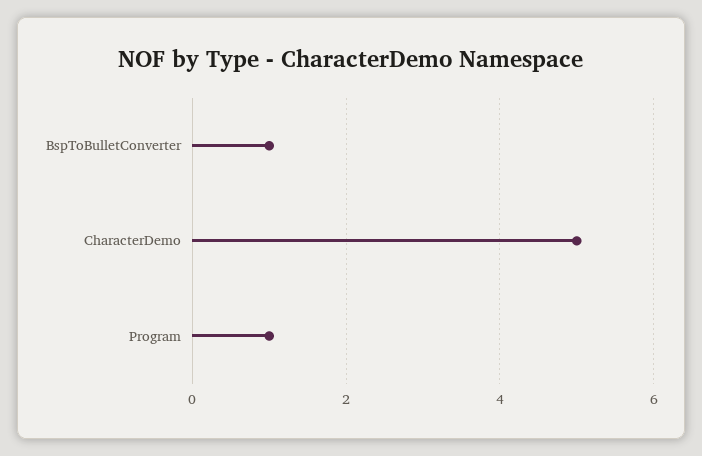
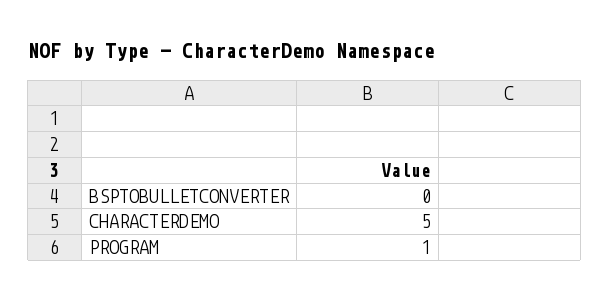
  {
-   "BspToBulletConverter": 1,
+   "BspToBulletConverter": 0,
    "CharacterDemo": 5,
    "Program": 1
  }

